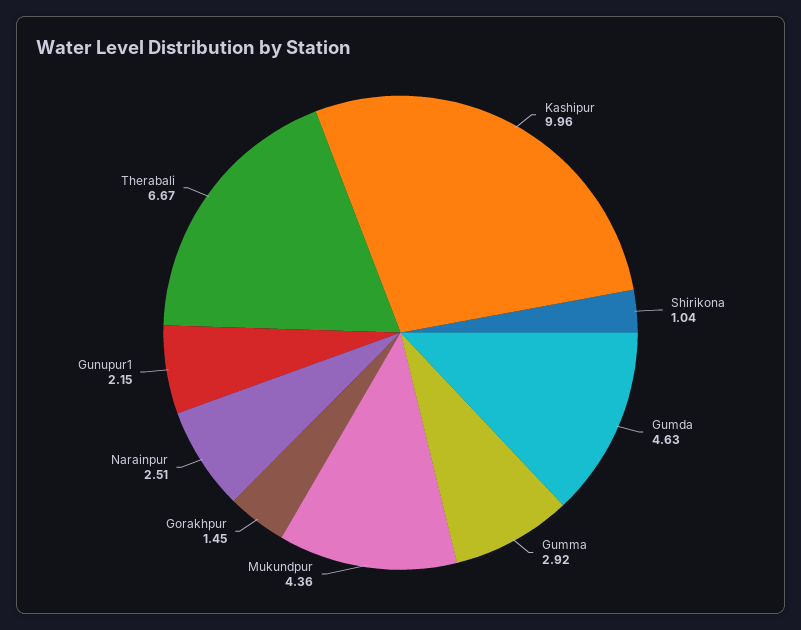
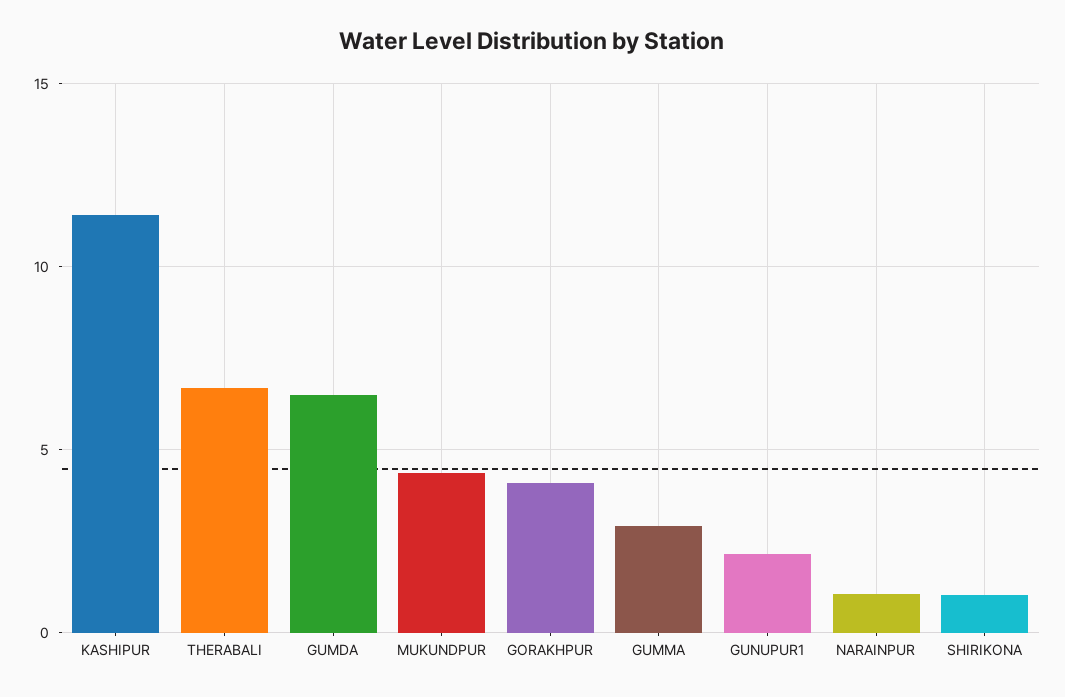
  {
-   "Kashipur": 9.96,
+   "Kashipur": 11.5,
    "Shirikona": 1.04,
-   "Gumda": 4.63,
+   "Gumda": 6.5,
    "Gumma": 2.92,
    "Mukundpur": 4.36,
-   "Gorakhpur": 1.45,
+   "Gorakhpur": 4,
-   "Narainpur": 2.51,
+   "Narainpur": 1,
    "Gunupur1": 2.15,
    "Therabali": 6.67
  }

